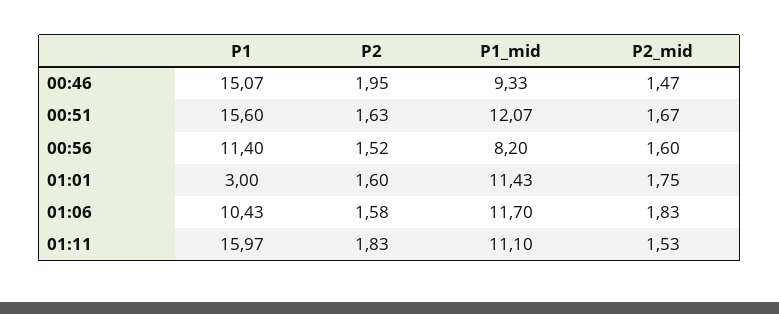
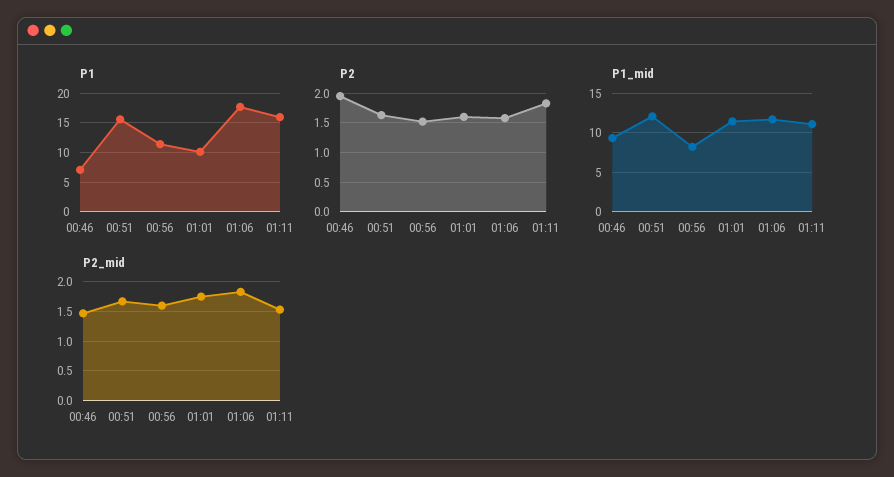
  {
    "P1": {
-     "00:46": 15.07,
+     "00:46": 7.5,
      "00:51": 15.6,
      "00:56": 11.4,
-     "01:01": 3,
+     "01:01": 10,
-     "01:06": 10.43,
+     "01:06": 17.5,
      "01:11": 15.97
    },
    "P2": {
      "00:46": 1.95,
      "00:51": 1.63,
      "00:56": 1.52,
      "01:01": 1.6,
      "01:06": 1.58,
      "01:11": 1.83
    },
    "P1_mid": {
      "00:46": 9.33,
      "00:51": 12.07,
      "00:56": 8.2,
      "01:01": 11.43,
      "01:06": 11.7,
      "01:11": 11.1
    },
    "P2_mid": {
      "00:46": 1.47,
      "00:51": 1.67,
      "00:56": 1.6,
      "01:01": 1.75,
      "01:06": 1.83,
      "01:11": 1.53
    }
  }

